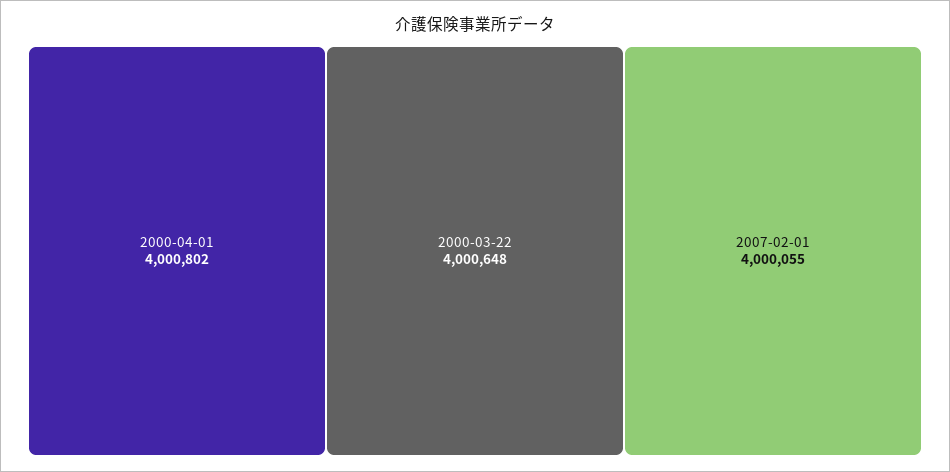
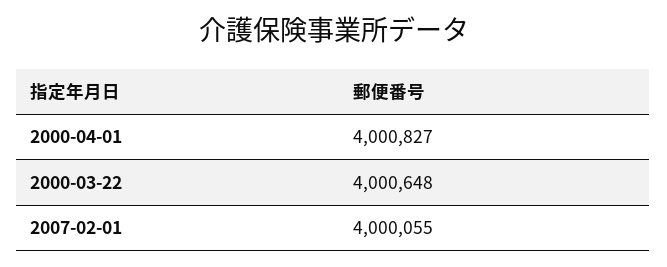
  {
-   "2000-04-01": 4000802,
+   "2000-04-01": 4000827,
    "2000-03-22": 4000648,
    "2007-02-01": 4000055
  }

